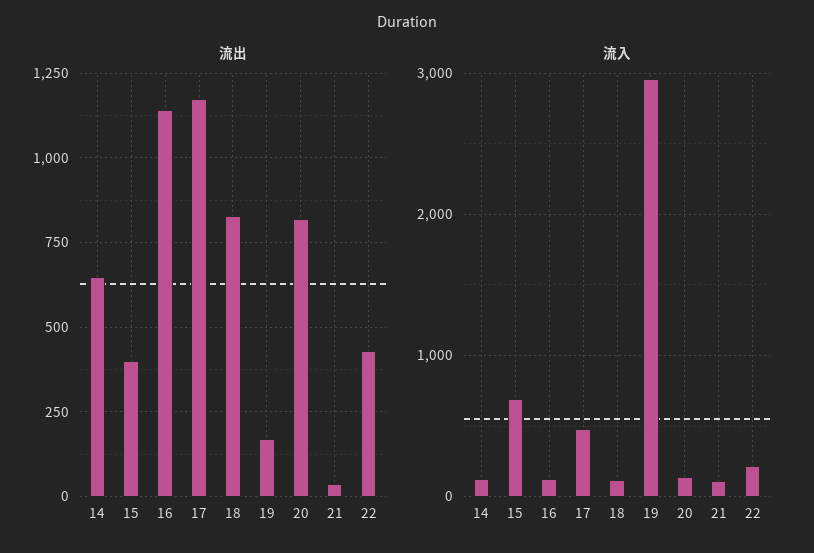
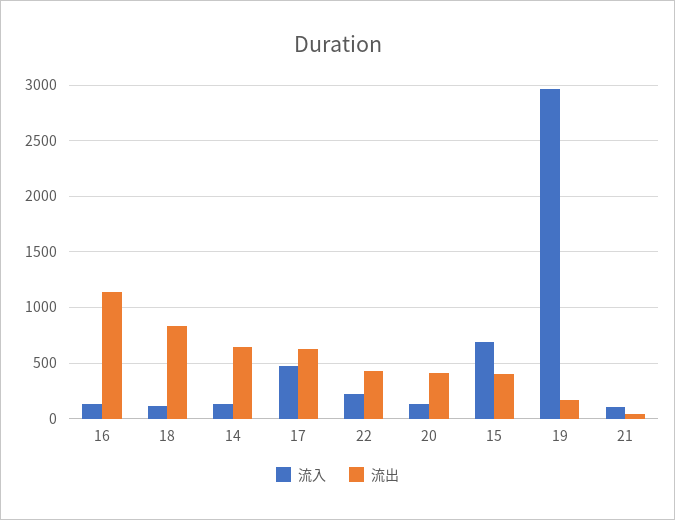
  {
    "流出": {
      "14": 650,
      "15": 400,
      "16": 1150,
-     "17": 1175,
+     "17": 600,
      "18": 825,
      "19": 175,
-     "20": 825,
+     "20": 400,
      "21": 50,
      "22": 425
    },
    "流入": {
      "14": 100,
      "15": 700,
      "16": 100,
      "17": 500,
      "18": 100,
      "19": 3000,
      "20": 100,
      "21": 100,
      "22": 200
    }
  }

